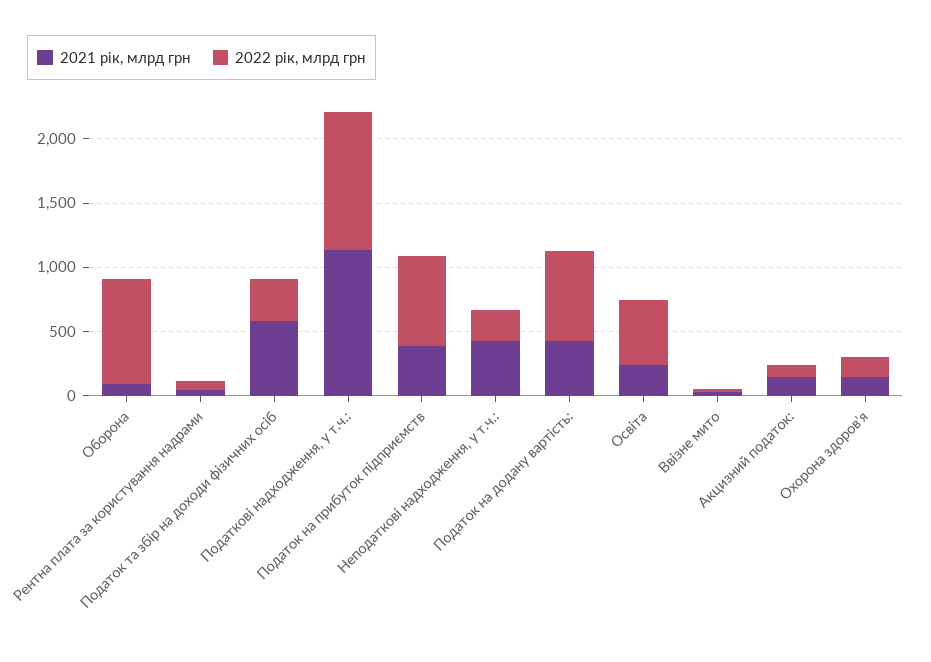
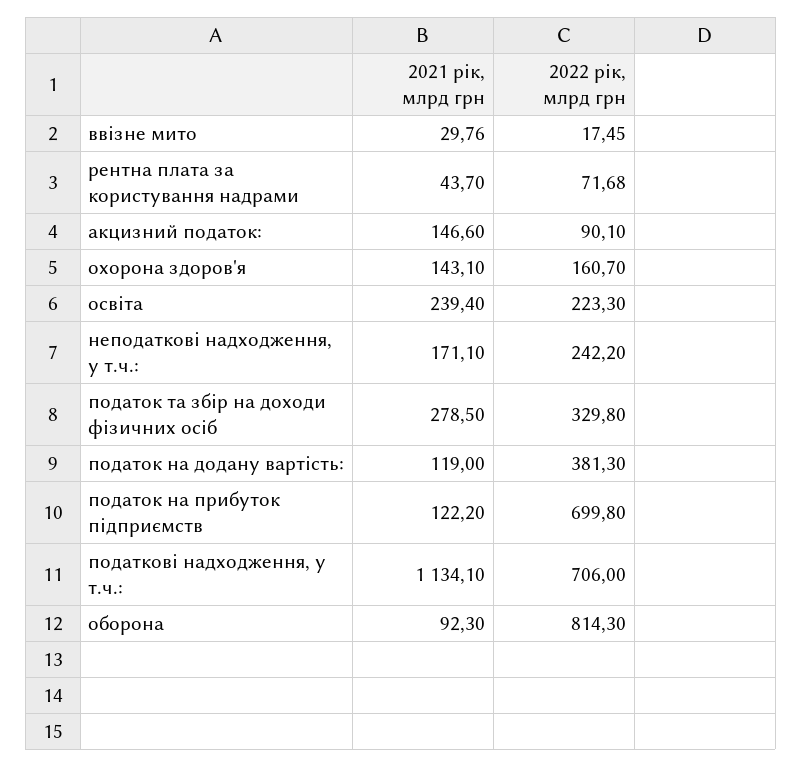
  {
    "2021 рік, млрд грн": {
      "Оборона": 92.3,
      "Рентна плата за користування надрами": 43.7,
-     "Податок та збір на доходи фізичних осіб": 600,
+     "Податок та збір на доходи фізичних осіб": 278.5,
      "Податкові надходження, у т.ч.:": 1134.1,
-     "Податок на прибуток підприємств": 400,
+     "Податок на прибуток підприємств": 122.2,
-     "Неподаткові надходження, у т.ч.:": 400,
+     "Неподаткові надходження, у т.ч.:": 171.1,
-     "Податок на додану вартість:": 400,
+     "Податок на додану вартість:": 119,
      "Освіта": 239.4,
      "Ввізне мито": 29.76,
      "Акцизний податок:": 146.6,
      "Охорона здоров'я": 143.1
    },
    "2022 рік, млрд грн": {
      "Оборона": 814.3,
      "Рентна плата за користування надрами": 71.68,
      "Податок та збір на доходи фізичних осіб": 329.8,
-     "Податкові надходження, у т.ч.:": 1100,
+     "Податкові надходження, у т.ч.:": 706,
      "Податок на прибуток підприємств": 699.8,
      "Неподаткові надходження, у т.ч.:": 242.2,
-     "Податок на додану вартість:": 700,
+     "Податок на додану вартість:": 381.3,
-     "Освіта": 500,
+     "Освіта": 223.3,
      "Ввізне мито": 17.45,
      "Акцизний податок:": 90.1,
      "Охорона здоров'я": 160.7
    }
  }

